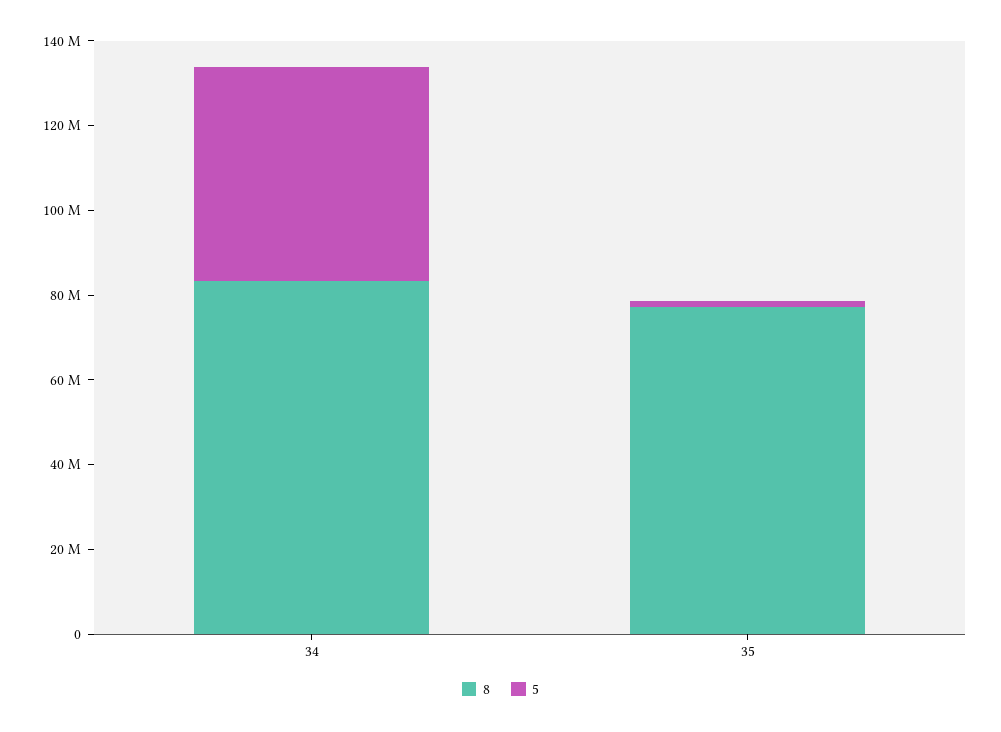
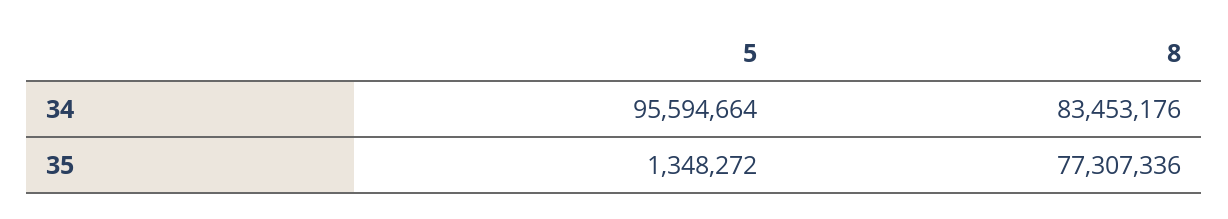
  {
    "8": {
      "34": 83453176,
      "35": 77307336
    },
    "5": {
-     "34": 50000000,
+     "34": 95594664,
      "35": 1348272
    }
  }

